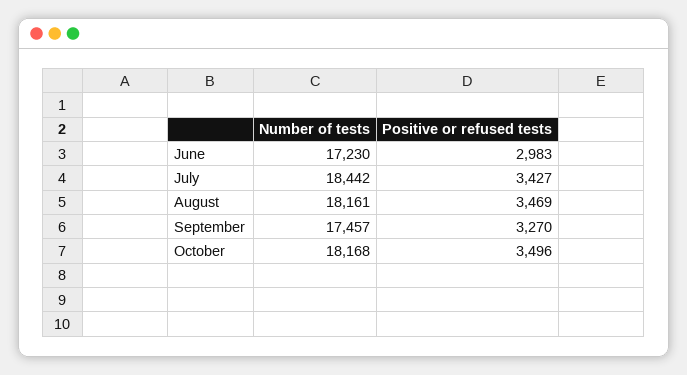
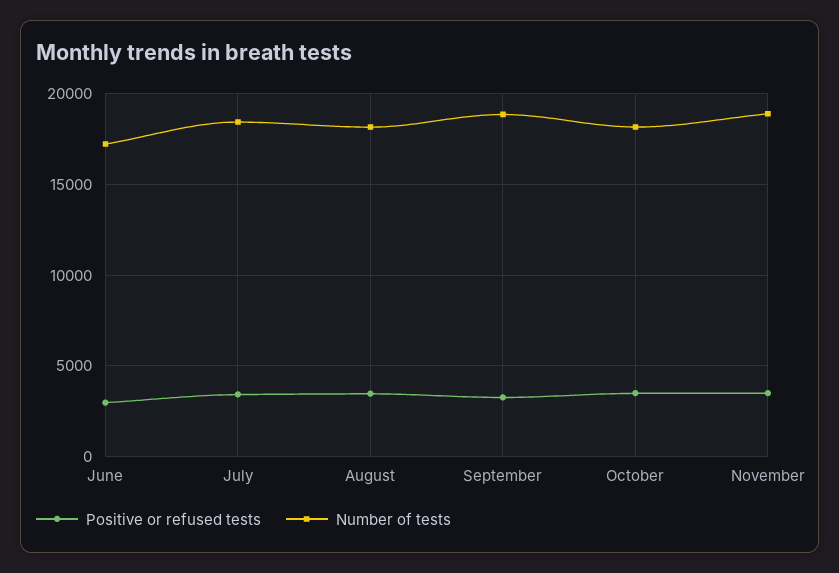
  {
    "Number of tests": {
      "June": 17230,
      "July": 18442,
      "August": 18161,
-     "September": 17457,
+     "September": 19000,
-     "October": 18168
+     "October": 18168,
+     "November": 19000
    },
    "Positive or refused tests": {
      "June": 2983,
      "July": 3427,
      "August": 3469,
      "September": 3270,
-     "October": 3496
+     "October": 3496,
+     "November": 3500
    }
  }

